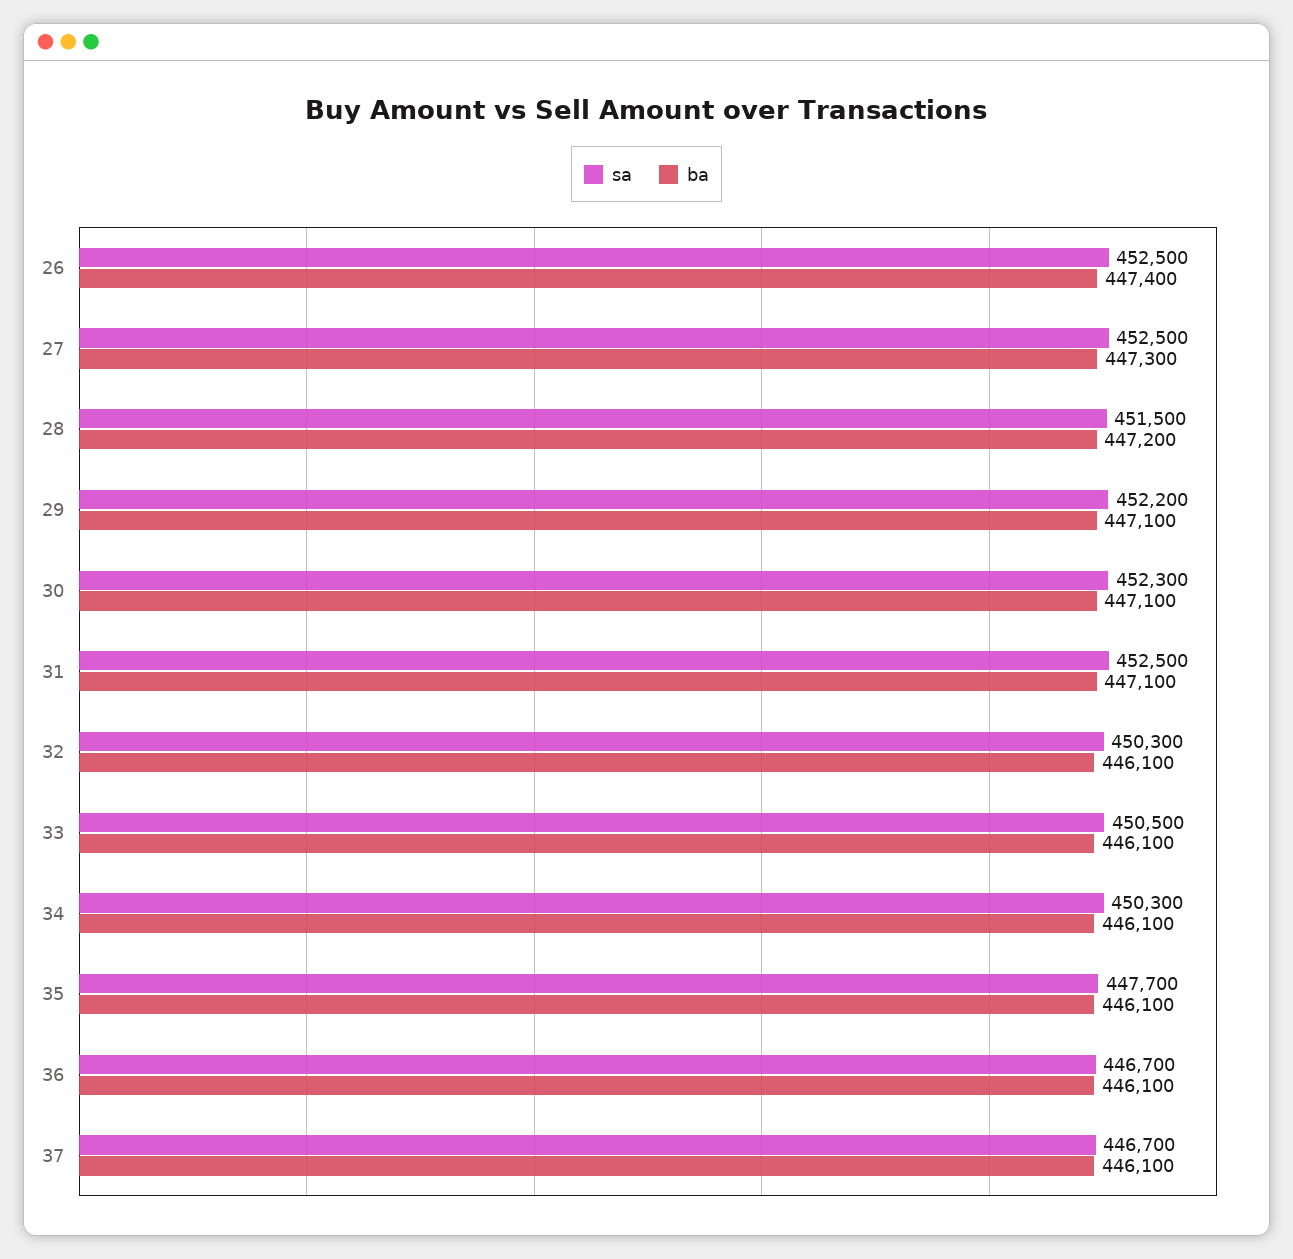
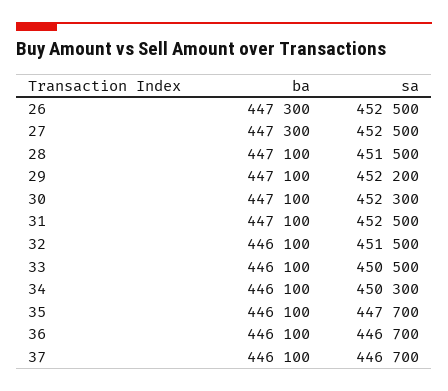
  {
    "sa": {
      "26": 452500,
      "27": 452500,
      "28": 451500,
      "29": 452200,
      "30": 452300,
      "31": 452500,
-     "32": 450300,
+     "32": 451500,
      "33": 450500,
      "34": 450300,
      "35": 447700,
      "36": 446700,
      "37": 446700
    },
    "ba": {
-     "26": 447400,
+     "26": 447300,
      "27": 447300,
-     "28": 447200,
+     "28": 447100,
      "29": 447100,
      "30": 447100,
      "31": 447100,
      "32": 446100,
      "33": 446100,
      "34": 446100,
      "35": 446100,
      "36": 446100,
      "37": 446100
    }
  }

